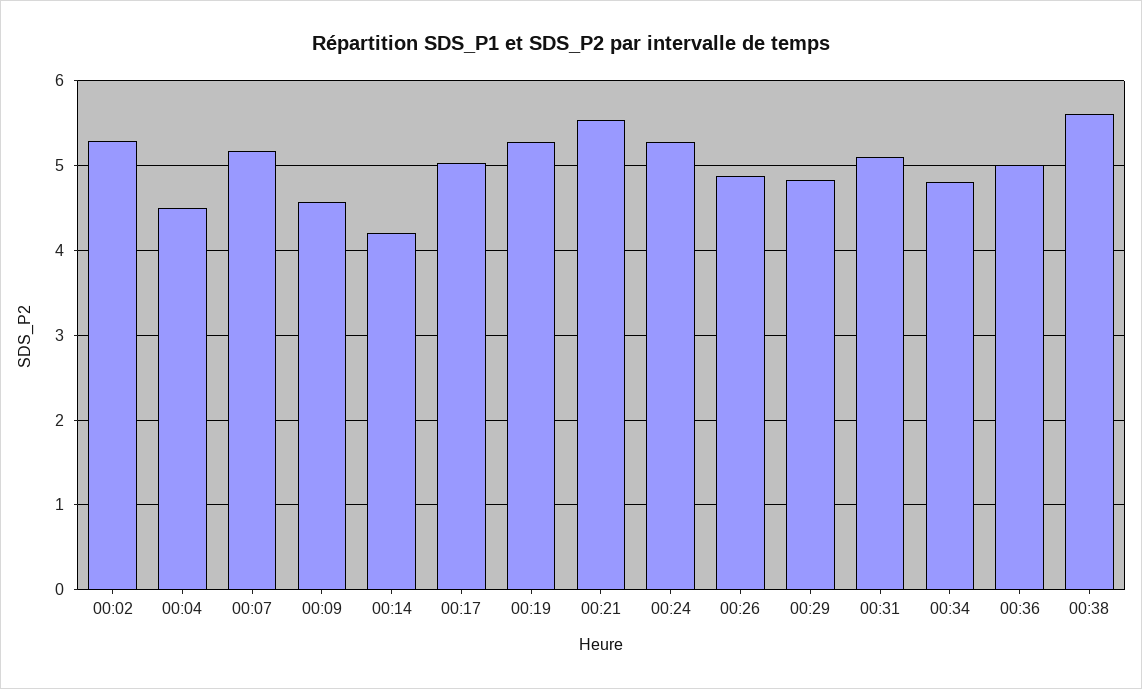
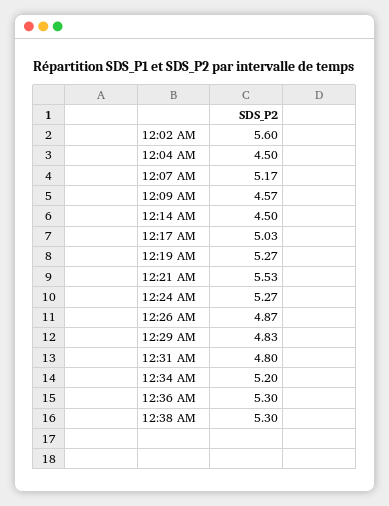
  {
-   "00:02": 5.3,
+   "00:02": 5.6,
    "00:04": 4.5,
    "00:07": 5.17,
    "00:09": 4.57,
-   "00:14": 4.2,
+   "00:14": 4.5,
    "00:17": 5.03,
    "00:19": 5.27,
    "00:21": 5.53,
    "00:24": 5.27,
    "00:26": 4.87,
    "00:29": 4.83,
-   "00:31": 5.1,
+   "00:31": 4.8,
-   "00:34": 4.8,
+   "00:34": 5.2,
-   "00:36": 5,
+   "00:36": 5.3,
-   "00:38": 5.6
+   "00:38": 5.3
  }

